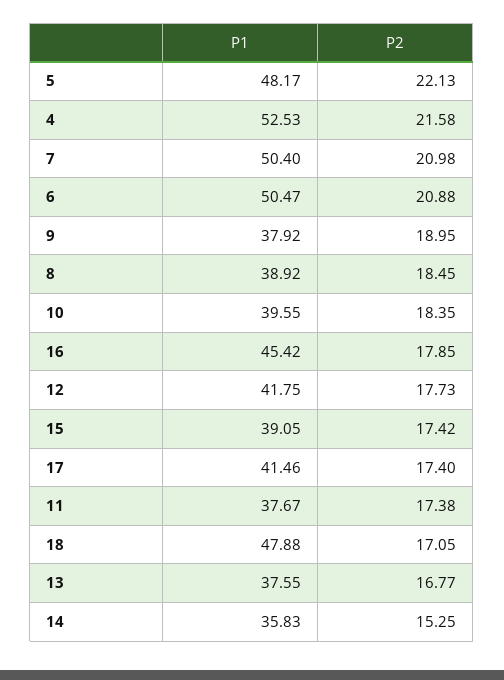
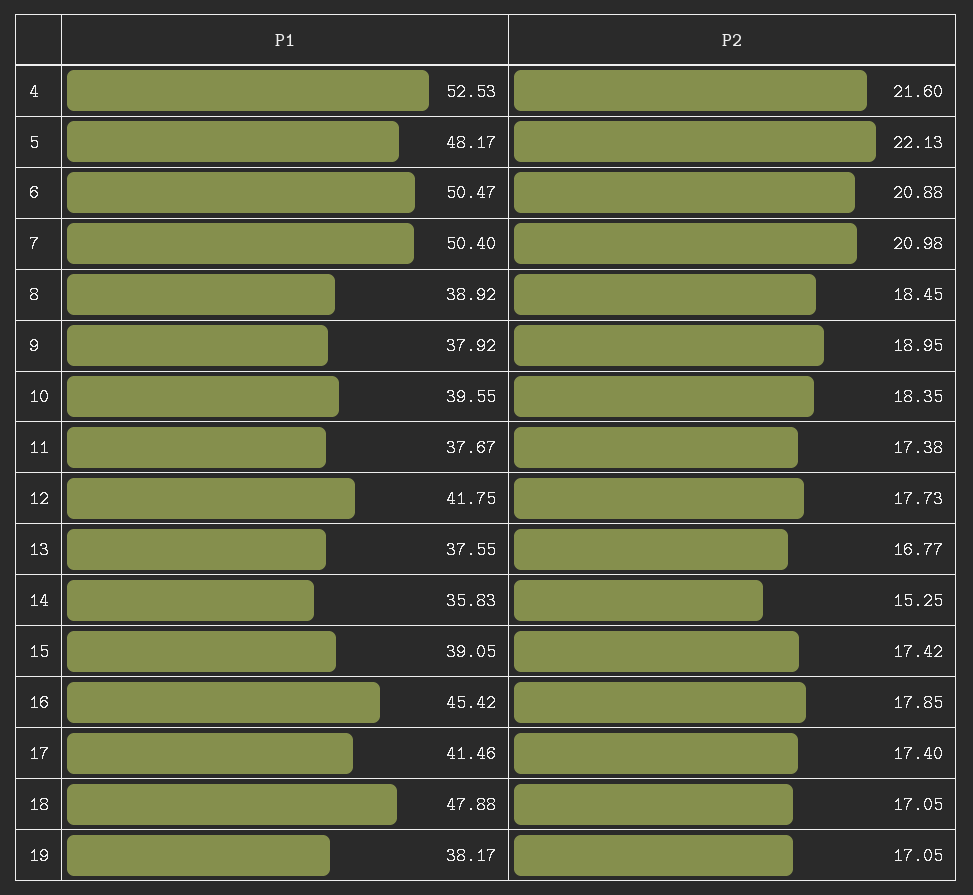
  {
    "P1": {
      "5": 48.17,
      "4": 52.53,
      "7": 50.4,
      "6": 50.47,
      "9": 37.92,
      "8": 38.92,
      "10": 39.55,
      "16": 45.42,
      "12": 41.75,
      "15": 39.05,
      "17": 41.46,
      "11": 37.67,
      "18": 47.88,
      "13": 37.55,
-     "14": 35.83
+     "14": 35.83,
+     "19": 38.17
    },
    "P2": {
      "5": 22.13,
-     "4": 21.58,
+     "4": 21.6,
      "7": 20.98,
      "6": 20.88,
      "9": 18.95,
      "8": 18.45,
      "10": 18.35,
      "16": 17.85,
      "12": 17.73,
      "15": 17.42,
      "17": 17.4,
      "11": 17.38,
      "18": 17.05,
      "13": 16.77,
-     "14": 15.25
+     "14": 15.25,
+     "19": 17.05
    }
  }

